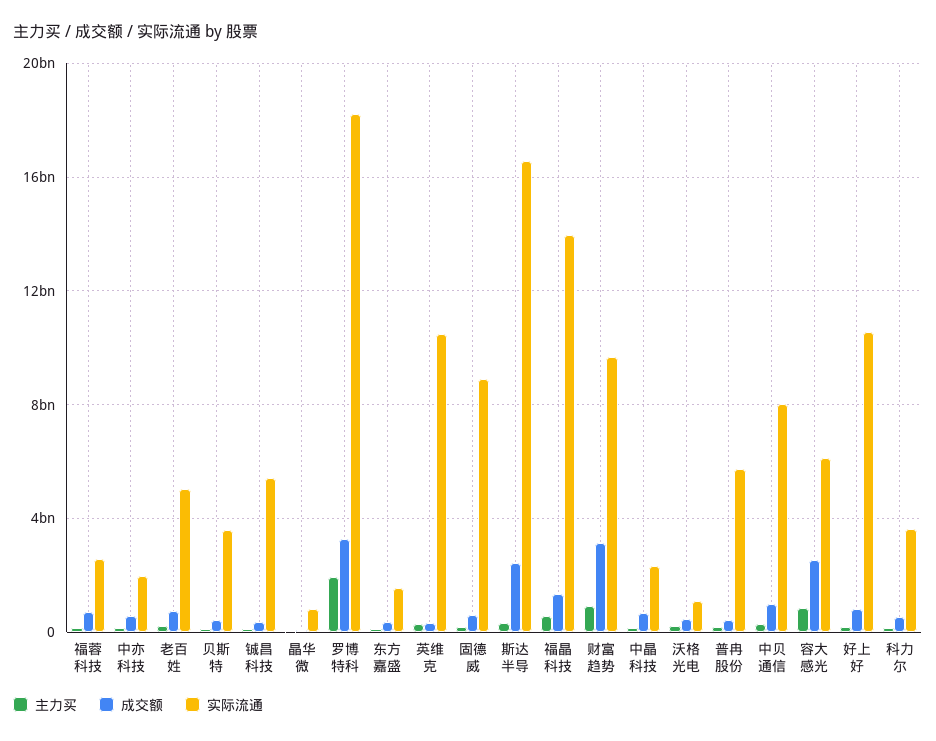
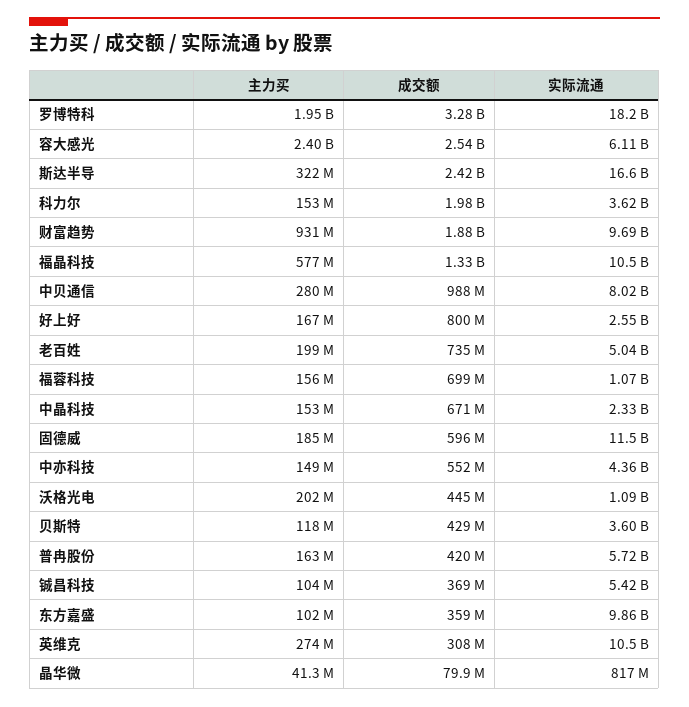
  {
    "主力买": {
      "福蓉科技": 156000000,
      "中亦科技": 149000000,
      "老百姓": 199000000,
      "贝斯特": 118000000,
      "铖昌科技": 104000000,
      "晶华微": 41300000,
      "罗博特科": 1950000000,
      "东方嘉盛": 102000000,
      "英维克": 274000000,
      "固德威": 185000000,
      "斯达半导": 322000000,
      "福晶科技": 577000000,
      "财富趋势": 931000000,
      "中晶科技": 153000000,
      "沃格光电": 202000000,
      "普冉股份": 163000000,
      "中贝通信": 280000000,
-     "容大感光": 1000000000,
+     "容大感光": 2400000000,
      "好上好": 167000000,
      "科力尔": 153000000
    },
    "成交额": {
      "福蓉科技": 699000000,
      "中亦科技": 552000000,
      "老百姓": 735000000,
      "贝斯特": 429000000,
      "铖昌科技": 369000000,
      "晶华微": 79900000,
      "罗博特科": 3280000000,
      "东方嘉盛": 359000000,
      "英维克": 308000000,
      "固德威": 596000000,
      "斯达半导": 2420000000,
      "福晶科技": 1330000000,
-     "财富趋势": 3000000000,
+     "财富趋势": 1880000000,
      "中晶科技": 671000000,
      "沃格光电": 445000000,
      "普冉股份": 420000000,
      "中贝通信": 988000000,
      "容大感光": 2540000000,
      "好上好": 800000000,
-     "科力尔": 500000000
+     "科力尔": 1980000000
    },
    "实际流通": {
-     "福蓉科技": 2500000000,
+     "福蓉科技": 1070000000,
-     "中亦科技": 2000000000,
+     "中亦科技": 4360000000,
      "老百姓": 5040000000,
      "贝斯特": 3600000000,
      "铖昌科技": 5420000000,
      "晶华微": 817000000,
      "罗博特科": 18200000000,
-     "东方嘉盛": 1500000000,
+     "东方嘉盛": 9860000000,
      "英维克": 10500000000,
-     "固德威": 9000000000,
+     "固德威": 11500000000,
      "斯达半导": 16600000000,
-     "福晶科技": 14000000000,
+     "福晶科技": 10500000000,
      "财富趋势": 9690000000,
      "中晶科技": 2330000000,
      "沃格光电": 1090000000,
      "普冉股份": 5720000000,
      "中贝通信": 8020000000,
      "容大感光": 6110000000,
-     "好上好": 10500000000,
+     "好上好": 2550000000,
      "科力尔": 3620000000
    }
  }

